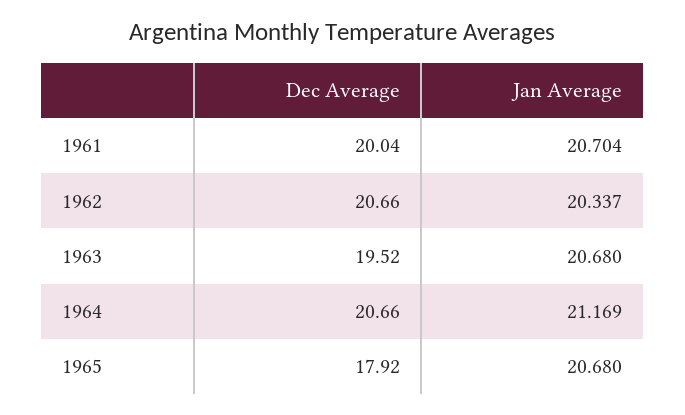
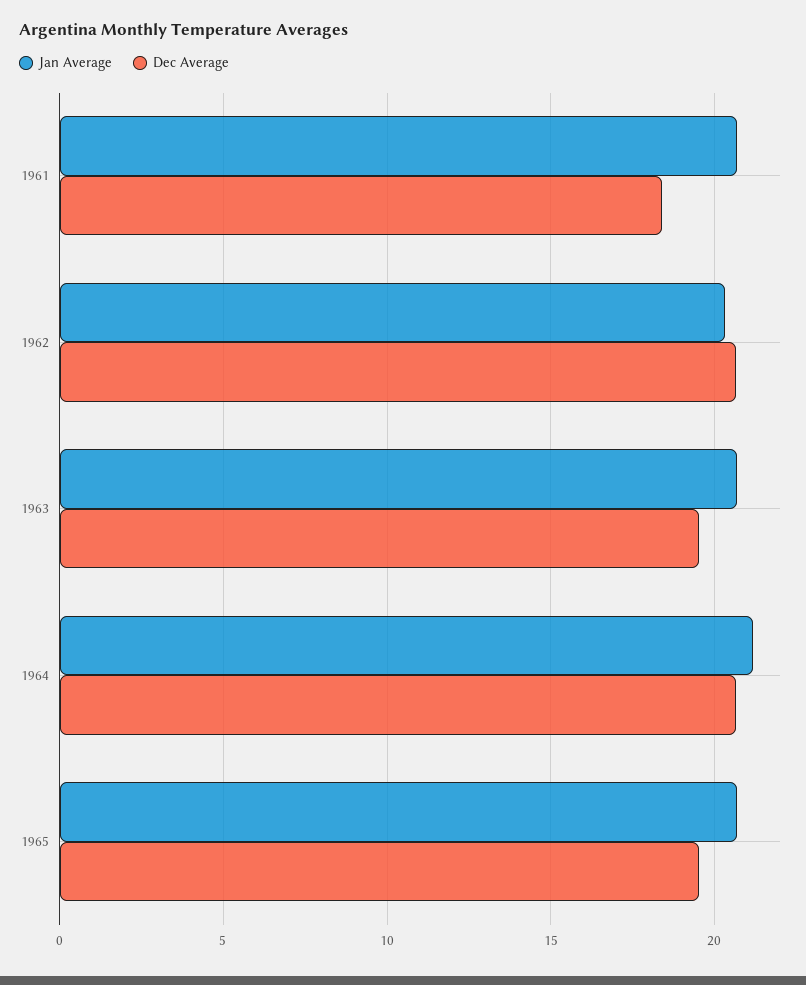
  {
    "Dec Average": {
-     "1961": 20.04,
+     "1961": 18.5,
      "1962": 20.66,
      "1963": 19.52,
      "1964": 20.66,
-     "1965": 17.92
+     "1965": 19.5
    },
    "Jan Average": {
      "1961": 20.704,
      "1962": 20.337,
      "1963": 20.68,
      "1964": 21.169,
      "1965": 20.68
    }
  }

